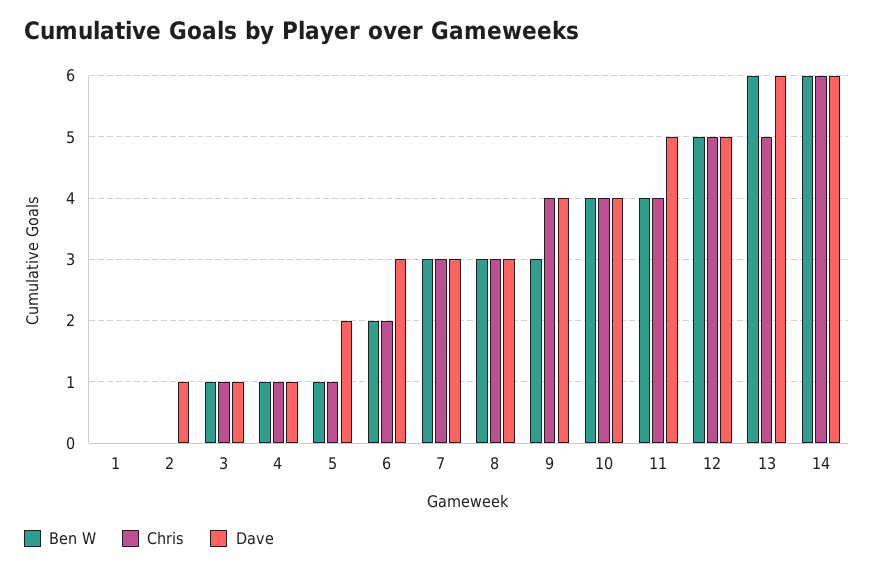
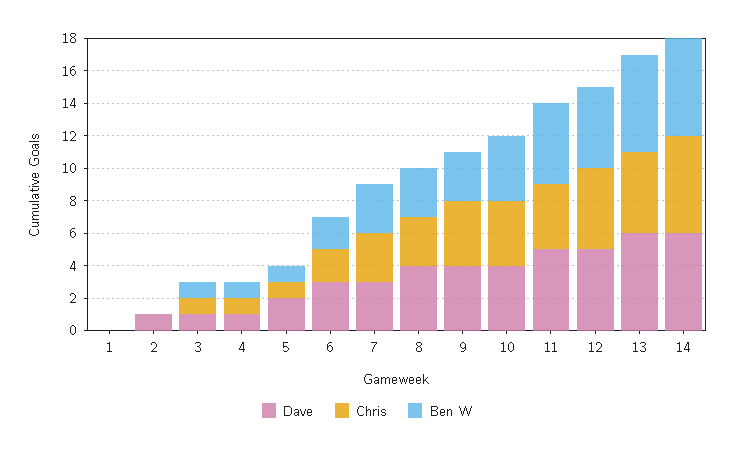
  {
    "Ben W": {
      "1": 0,
      "2": 0,
      "3": 1,
      "4": 1,
      "5": 1,
      "6": 2,
      "7": 3,
      "8": 3,
      "9": 3,
      "10": 4,
-     "11": 4,
+     "11": 5,
      "12": 5,
      "13": 6,
      "14": 6
    },
    "Chris": {
      "1": 0,
      "2": 0,
      "3": 1,
      "4": 1,
      "5": 1,
      "6": 2,
      "7": 3,
      "8": 3,
      "9": 4,
      "10": 4,
      "11": 4,
      "12": 5,
      "13": 5,
      "14": 6
    },
    "Dave": {
      "1": 0,
      "2": 1,
      "3": 1,
      "4": 1,
      "5": 2,
      "6": 3,
      "7": 3,
-     "8": 3,
+     "8": 4,
      "9": 4,
      "10": 4,
      "11": 5,
      "12": 5,
      "13": 6,
      "14": 6
    }
  }

